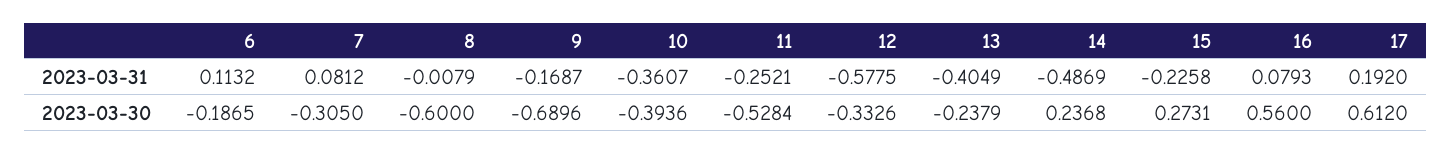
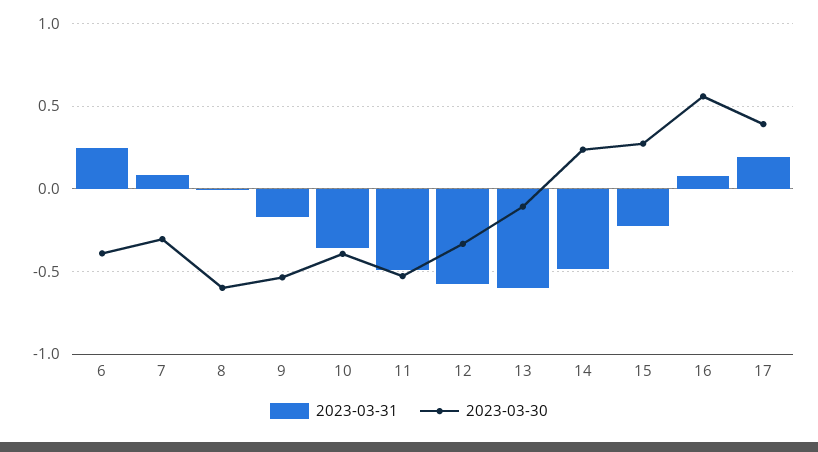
  {
    "2023-03-31": {
-     "6": 0.1132,
+     "6": 0.25,
      "7": 0.0812,
      "8": -0.0079,
      "9": -0.1687,
      "10": -0.3607,
-     "11": -0.2521,
+     "11": -0.5,
      "12": -0.5775,
-     "13": -0.4049,
+     "13": -0.6,
      "14": -0.4869,
      "15": -0.2258,
      "16": 0.0793,
      "17": 0.192
    },
    "2023-03-30": {
-     "6": -0.1865,
+     "6": -0.4,
      "7": -0.305,
      "8": -0.6,
-     "9": -0.6896,
+     "9": -0.55,
      "10": -0.3936,
      "11": -0.5284,
      "12": -0.3326,
-     "13": -0.2379,
+     "13": -0.1,
      "14": 0.2368,
      "15": 0.2731,
      "16": 0.56,
-     "17": 0.612
+     "17": 0.4
    }
  }

